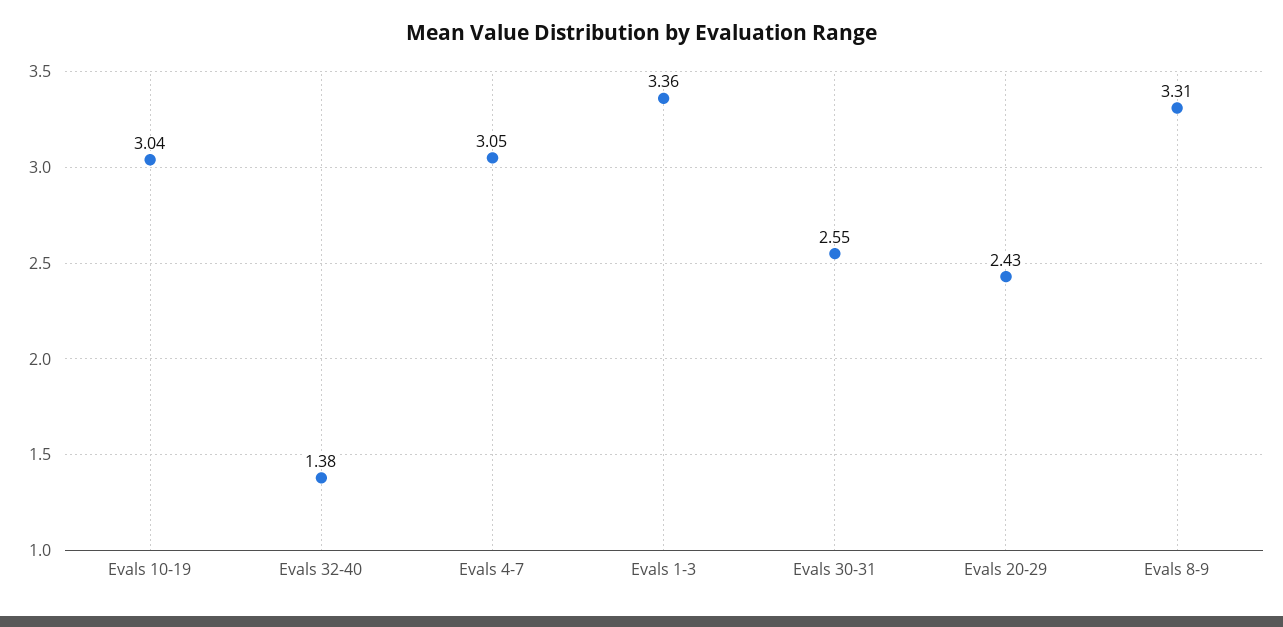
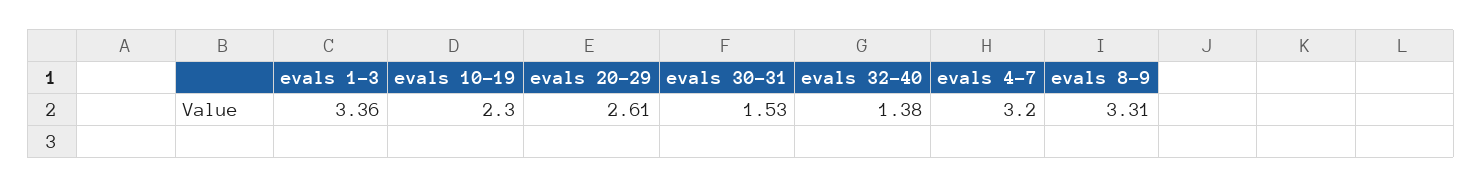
  {
-   "Evals 10-19": 3.04,
+   "Evals 10-19": 2.3,
    "Evals 32-40": 1.38,
-   "Evals 4-7": 3.05,
+   "Evals 4-7": 3.2,
    "Evals 1-3": 3.36,
-   "Evals 30-31": 2.55,
+   "Evals 30-31": 1.53,
-   "Evals 20-29": 2.43,
+   "Evals 20-29": 2.61,
    "Evals 8-9": 3.31
  }

